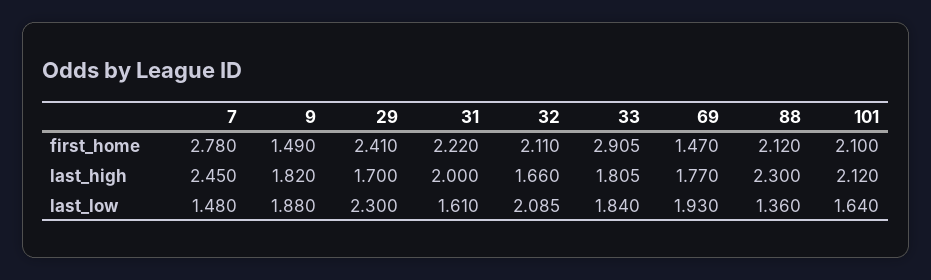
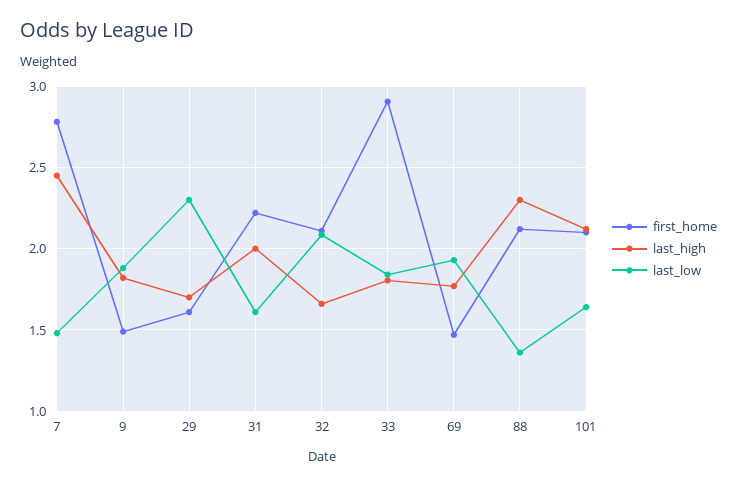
  {
    "first_home": {
      "7": 2.78,
      "9": 1.49,
-     "29": 2.41,
+     "29": 1.6,
      "31": 2.22,
      "32": 2.11,
      "33": 2.905,
      "69": 1.47,
      "88": 2.12,
      "101": 2.1
    },
    "last_high": {
      "7": 2.45,
      "9": 1.82,
      "29": 1.7,
      "31": 2,
      "32": 1.66,
      "33": 1.805,
      "69": 1.77,
      "88": 2.3,
      "101": 2.12
    },
    "last_low": {
      "7": 1.48,
      "9": 1.88,
      "29": 2.3,
      "31": 1.61,
      "32": 2.085,
      "33": 1.84,
      "69": 1.93,
      "88": 1.36,
      "101": 1.64
    }
  }

